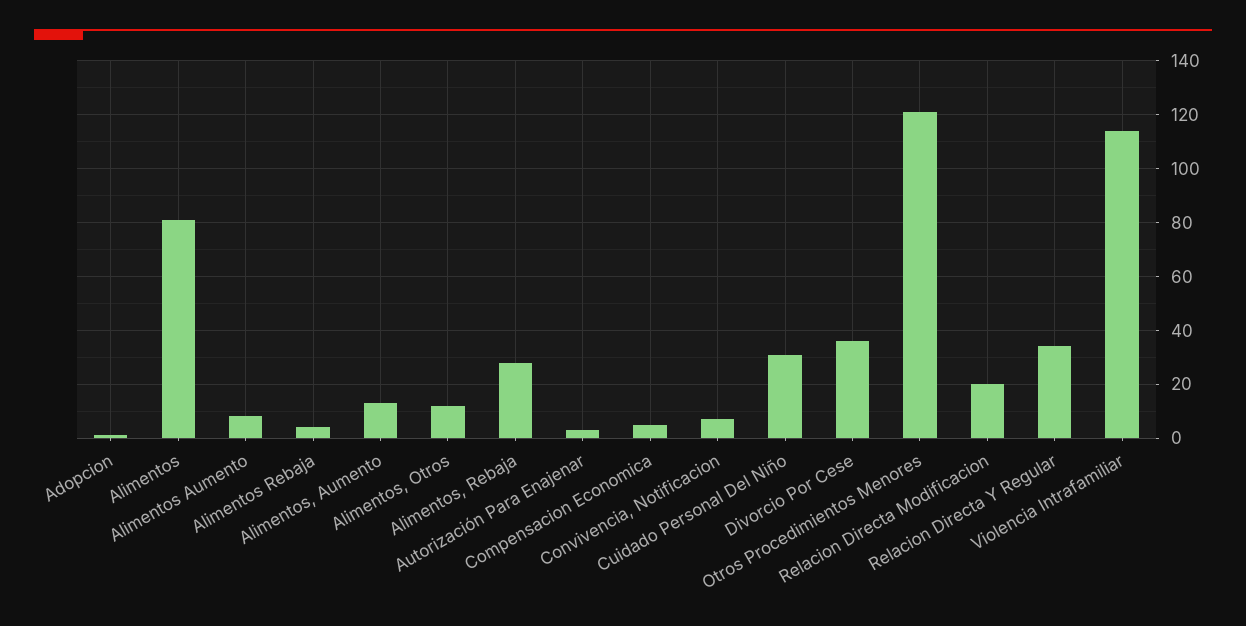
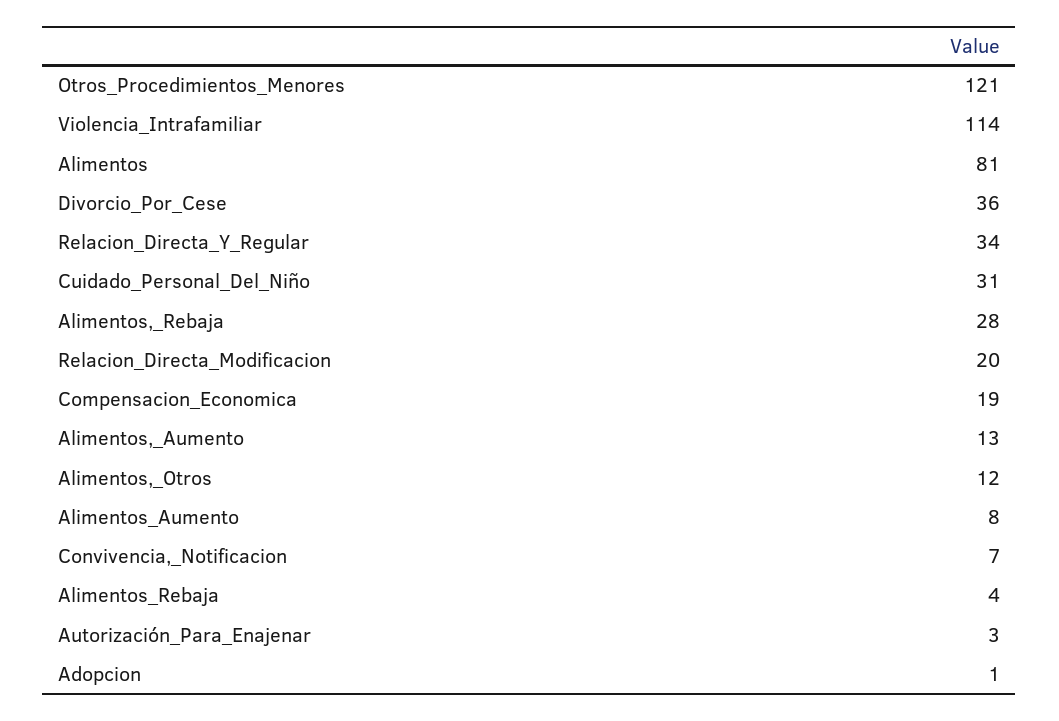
  {
    "Adopcion": 1,
    "Alimentos": 81,
    "Alimentos Aumento": 8,
    "Alimentos Rebaja": 4,
    "Alimentos, Aumento": 13,
    "Alimentos, Otros": 12,
    "Alimentos, Rebaja": 28,
    "Autorización Para Enajenar": 3,
-   "Compensacion Economica": 5,
+   "Compensacion Economica": 19,
    "Convivencia, Notificacion": 7,
    "Cuidado Personal Del Niño": 31,
    "Divorcio Por Cese": 36,
    "Otros Procedimientos Menores": 121,
    "Relacion Directa Modificacion": 20,
    "Relacion Directa Y Regular": 34,
    "Violencia Intrafamiliar": 114
  }

